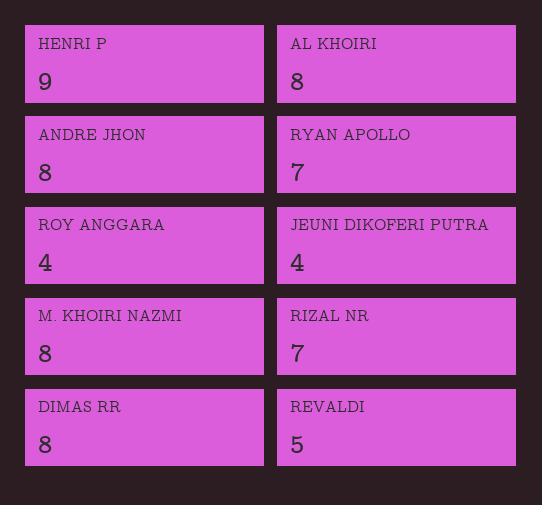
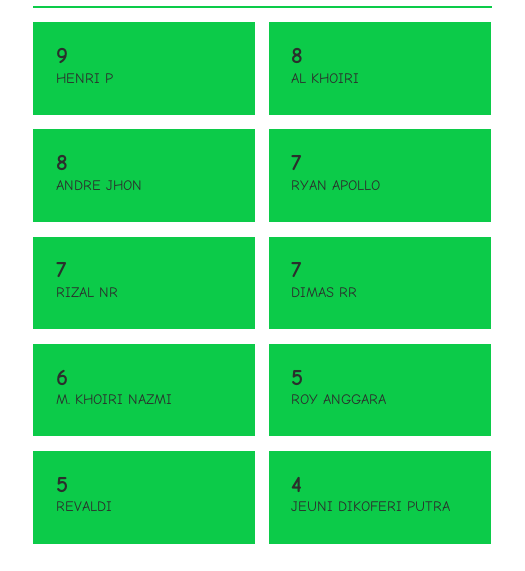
  {
    "HENRI P": 9,
    "AL KHOIRI": 8,
    "ANDRE JHON": 8,
    "RYAN APOLLO": 7,
-   "ROY ANGGARA": 4,
+   "ROY ANGGARA": 5,
    "JEUNI DIKOFERI PUTRA": 4,
-   "M. KHOIRI NAZMI": 8,
+   "M. KHOIRI NAZMI": 6,
    "RIZAL NR": 7,
-   "DIMAS RR": 8,
+   "DIMAS RR": 7,
    "REVALDI": 5
  }

